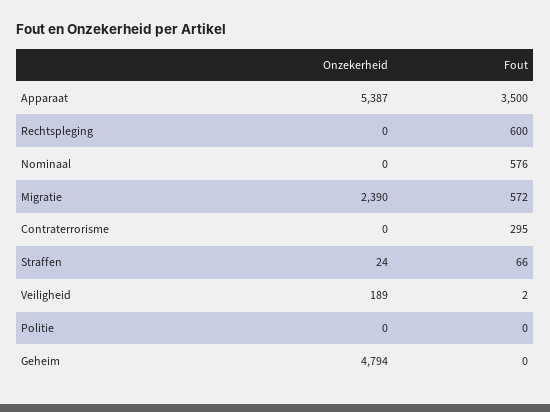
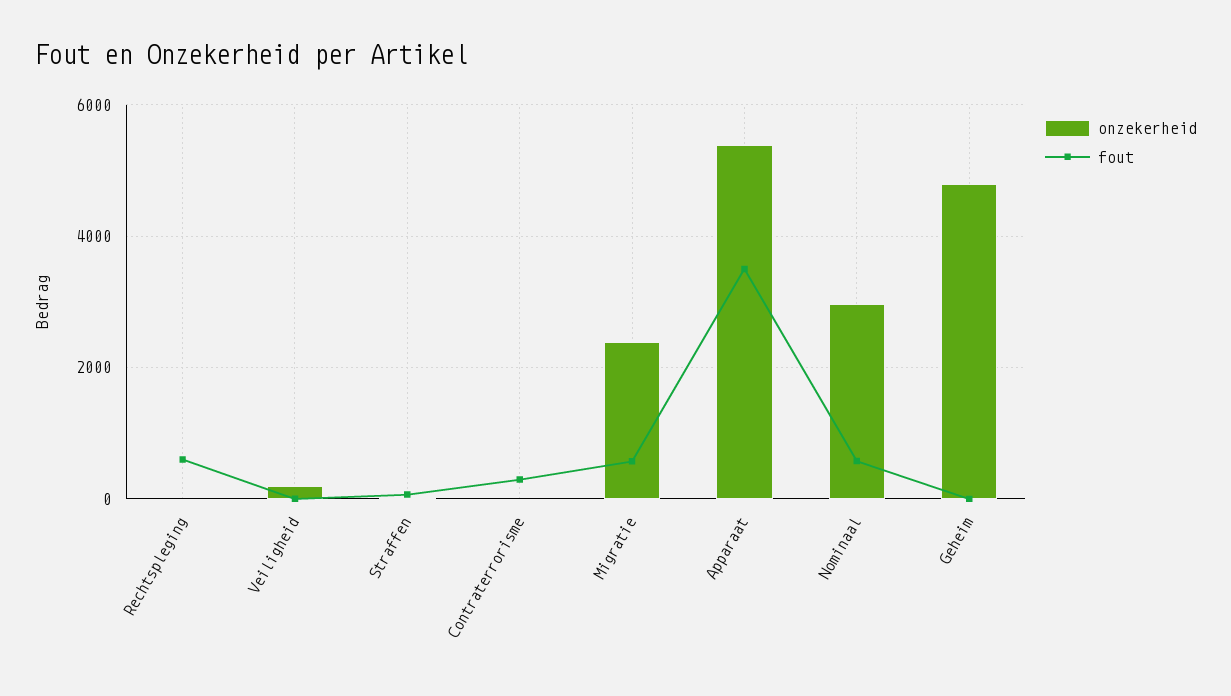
  {
    "Onzekerheid": {
      "Apparaat": 5387,
      "Rechtspleging": 0,
-     "Nominaal": 0,
+     "Nominaal": 3000,
      "Migratie": 2390,
      "Contraterrorisme": 0,
      "Straffen": 24,
      "Veiligheid": 189,
-     "Politie": 0,
      "Geheim": 4794
    },
    "Fout": {
      "Apparaat": 3500,
      "Rechtspleging": 600,
      "Nominaal": 576,
      "Migratie": 572,
      "Contraterrorisme": 295,
      "Straffen": 66,
      "Veiligheid": 2,
-     "Politie": 0,
      "Geheim": 0
    }
  }

